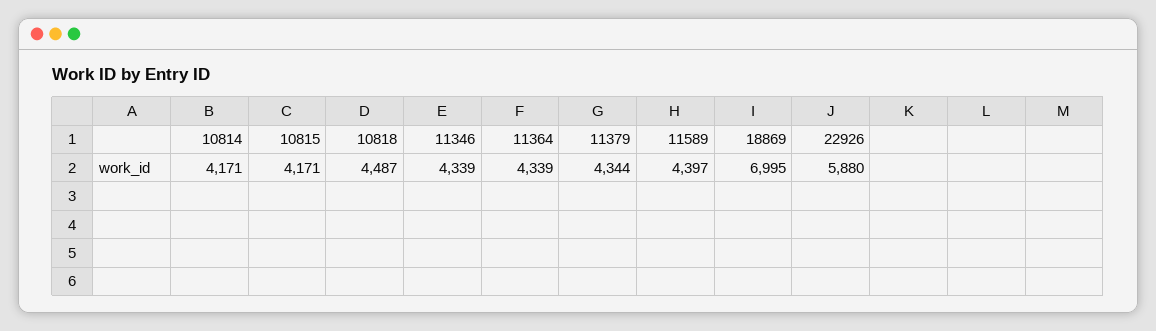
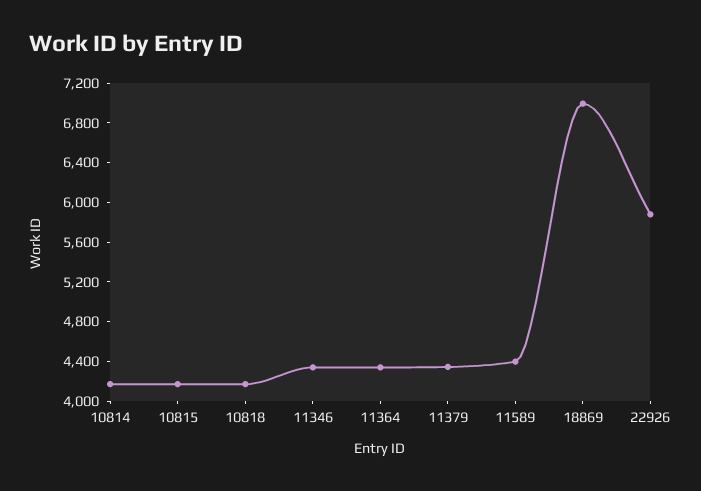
  {
    "10814": 4171,
    "10815": 4171,
-   "10818": 4487,
+   "10818": 4200,
    "11346": 4339,
    "11364": 4339,
    "11379": 4344,
    "11589": 4397,
    "18869": 6995,
    "22926": 5880
  }

